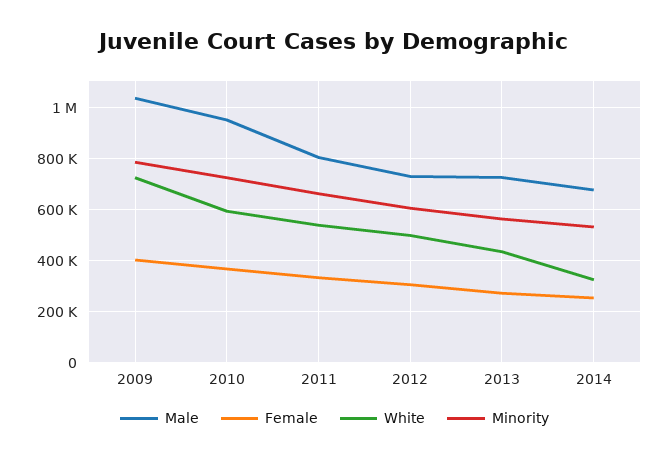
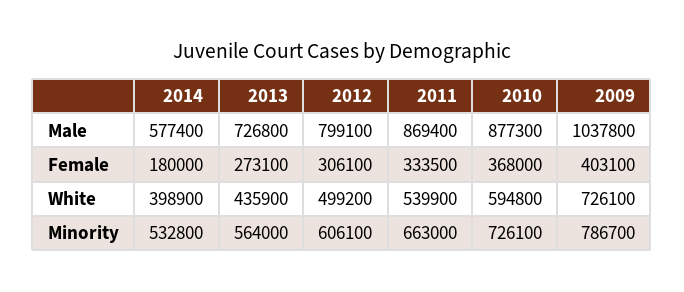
  {
    "Male": {
      "2009": 1037800,
-     "2010": 950000,
+     "2010": 877300,
-     "2011": 800000,
+     "2011": 869400,
-     "2012": 725000,
+     "2012": 799100,
      "2013": 726800,
-     "2014": 675000
+     "2014": 577400
    },
    "Female": {
      "2009": 403100,
      "2010": 368000,
      "2011": 333500,
      "2012": 306100,
      "2013": 273100,
-     "2014": 250000
+     "2014": 180000
    },
    "White": {
      "2009": 726100,
      "2010": 594800,
      "2011": 539900,
      "2012": 499200,
      "2013": 435900,
-     "2014": 325000
+     "2014": 398900
    },
    "Minority": {
      "2009": 786700,
      "2010": 726100,
      "2011": 663000,
      "2012": 606100,
      "2013": 564000,
      "2014": 532800
    }
  }

